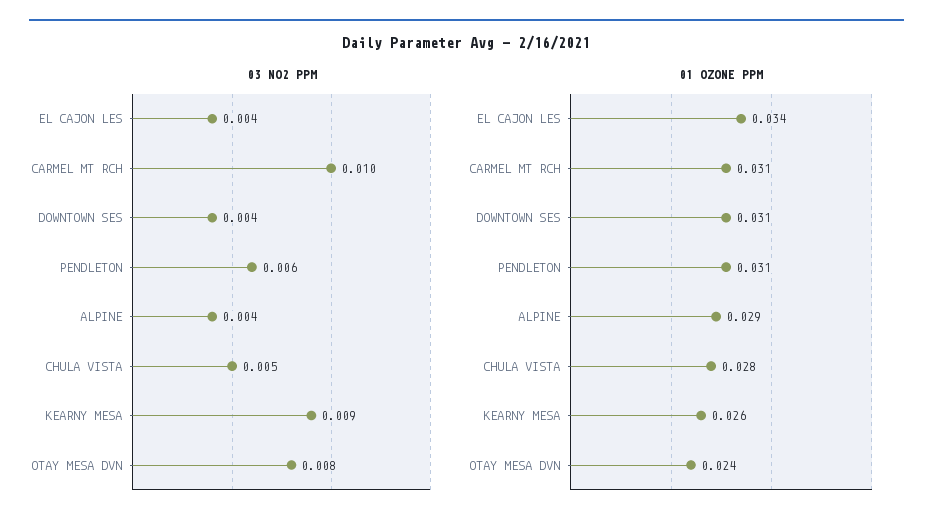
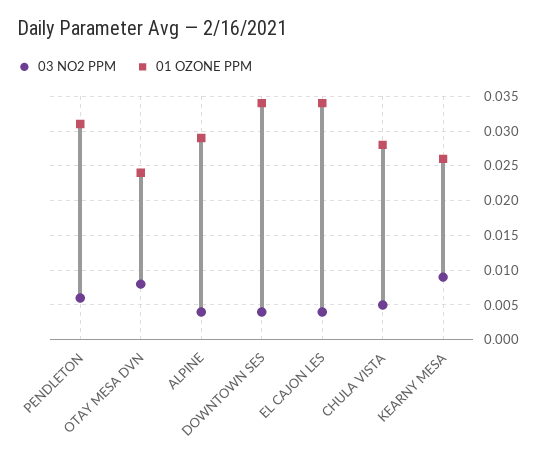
  {
    "03 NO2 PPM": {
      "EL CAJON LES": 0.004,
-     "CARMEL MT RCH": 0.01,
      "DOWNTOWN SES": 0.004,
      "PENDLETON": 0.006,
      "ALPINE": 0.004,
      "CHULA VISTA": 0.005,
      "KEARNY MESA": 0.009,
      "OTAY MESA DVN": 0.008
    },
    "01 OZONE PPM": {
      "EL CAJON LES": 0.034,
-     "CARMEL MT RCH": 0.031,
-     "DOWNTOWN SES": 0.031,
+     "DOWNTOWN SES": 0.034,
      "PENDLETON": 0.031,
      "ALPINE": 0.029,
      "CHULA VISTA": 0.028,
      "KEARNY MESA": 0.026,
      "OTAY MESA DVN": 0.024
    }
  }

